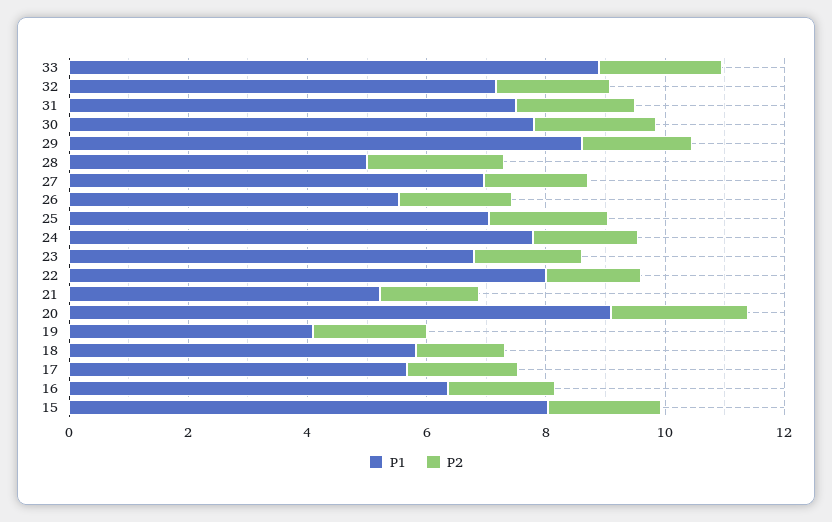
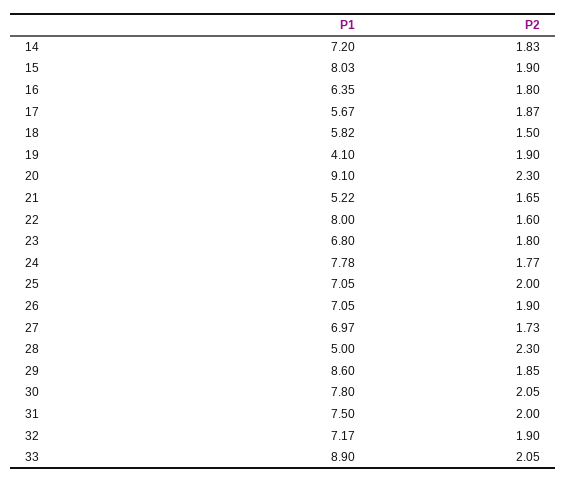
  {
    "P1": {
      "33": 8.9,
      "32": 7.17,
      "31": 7.5,
      "30": 7.8,
      "29": 8.6,
      "28": 5,
      "27": 6.97,
-     "26": 5.5,
+     "26": 7.05,
      "25": 7.05,
      "24": 7.78,
      "23": 6.8,
      "22": 8,
      "21": 5.22,
      "20": 9.1,
      "19": 4.1,
      "18": 5.82,
      "17": 5.67,
      "16": 6.35,
-     "15": 8.03
+     "15": 8.03,
+     "14": 7.2
    },
    "P2": {
      "33": 2.05,
      "32": 1.9,
      "31": 2,
      "30": 2.05,
      "29": 1.85,
      "28": 2.3,
      "27": 1.73,
      "26": 1.9,
      "25": 2,
      "24": 1.77,
      "23": 1.8,
      "22": 1.6,
      "21": 1.65,
      "20": 2.3,
      "19": 1.9,
      "18": 1.5,
      "17": 1.87,
      "16": 1.8,
-     "15": 1.9
+     "15": 1.9,
+     "14": 1.83
    }
  }

